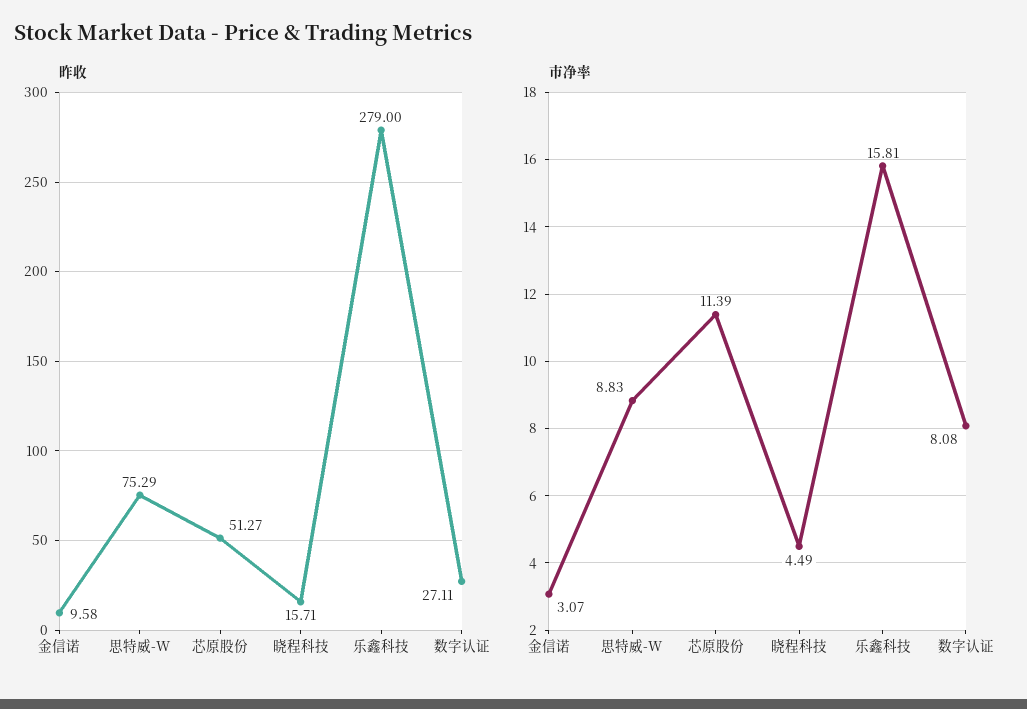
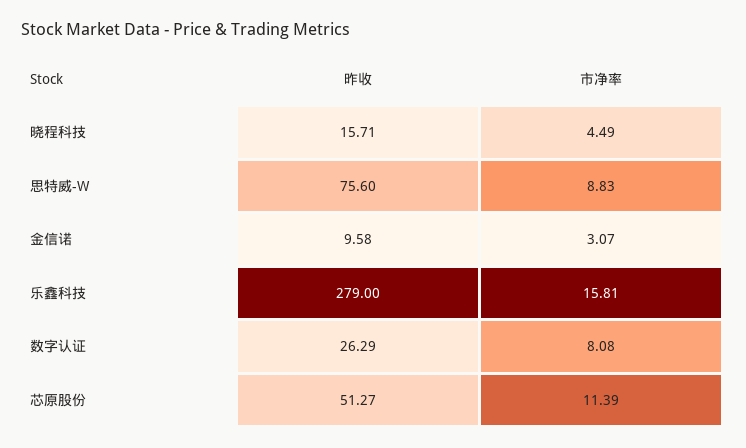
  {
    "昨收": {
      "金信诺": 9.58,
-     "思特威-W": 75.29,
+     "思特威-W": 75.6,
      "芯原股份": 51.27,
      "晓程科技": 15.71,
      "乐鑫科技": 279,
-     "数字认证": 27.11
+     "数字认证": 26.29
    },
    "市净率": {
      "金信诺": 3.07,
      "思特威-W": 8.83,
      "芯原股份": 11.39,
      "晓程科技": 4.49,
      "乐鑫科技": 15.81,
      "数字认证": 8.08
    }
  }

